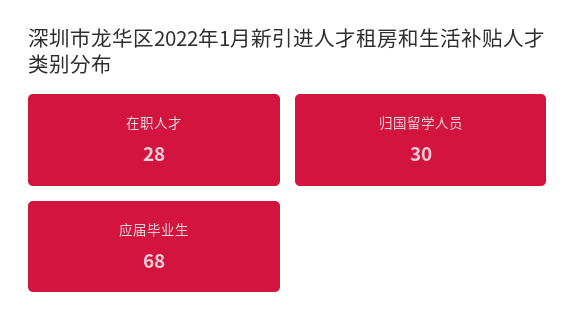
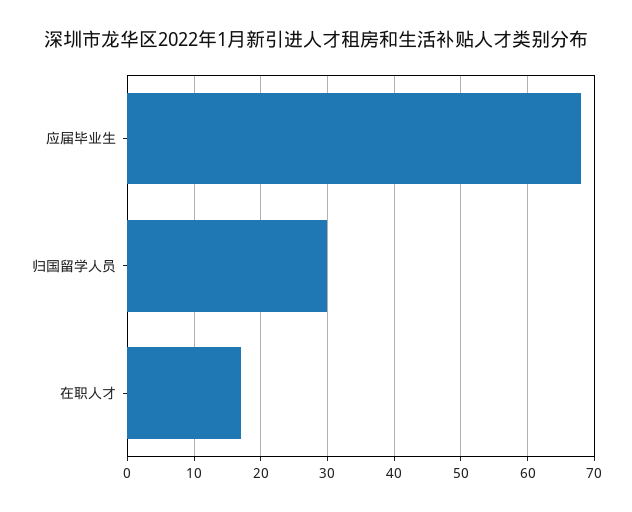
  {
-   "在职人才": 28,
+   "在职人才": 17,
    "归国留学人员": 30,
    "应届毕业生": 68
  }

